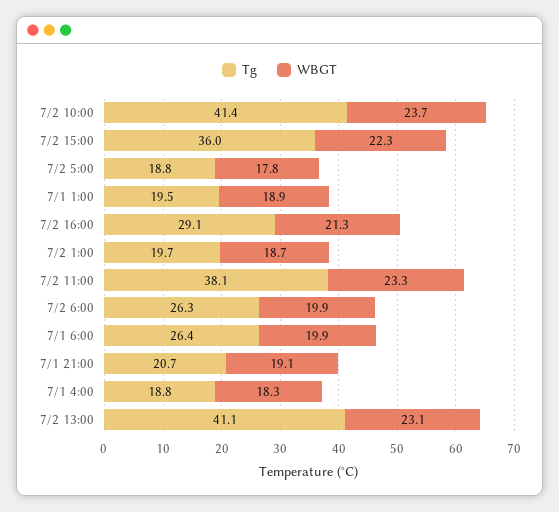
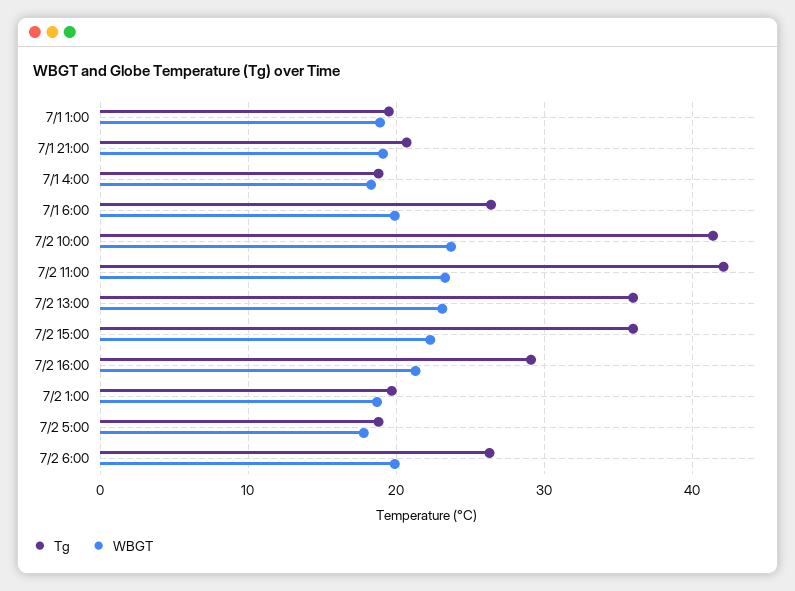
  {
    "Tg": {
      "7/2 10:00": 41.4,
      "7/2 15:00": 36,
      "7/2 5:00": 18.8,
      "7/1 1:00": 19.5,
      "7/2 16:00": 29.1,
      "7/2 1:00": 19.7,
-     "7/2 11:00": 38.1,
+     "7/2 11:00": 42,
      "7/2 6:00": 26.3,
      "7/1 6:00": 26.4,
      "7/1 21:00": 20.7,
      "7/1 4:00": 18.8,
-     "7/2 13:00": 41.1
+     "7/2 13:00": 36
    },
    "WBGT": {
      "7/2 10:00": 23.7,
      "7/2 15:00": 22.3,
      "7/2 5:00": 17.8,
      "7/1 1:00": 18.9,
      "7/2 16:00": 21.3,
      "7/2 1:00": 18.7,
      "7/2 11:00": 23.3,
      "7/2 6:00": 19.9,
      "7/1 6:00": 19.9,
      "7/1 21:00": 19.1,
      "7/1 4:00": 18.3,
      "7/2 13:00": 23.1
    }
  }

